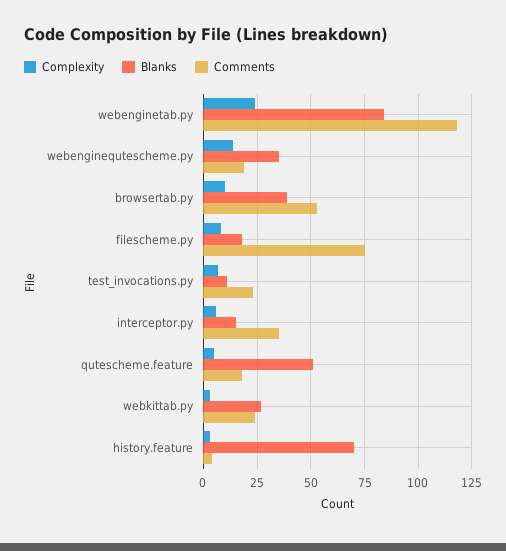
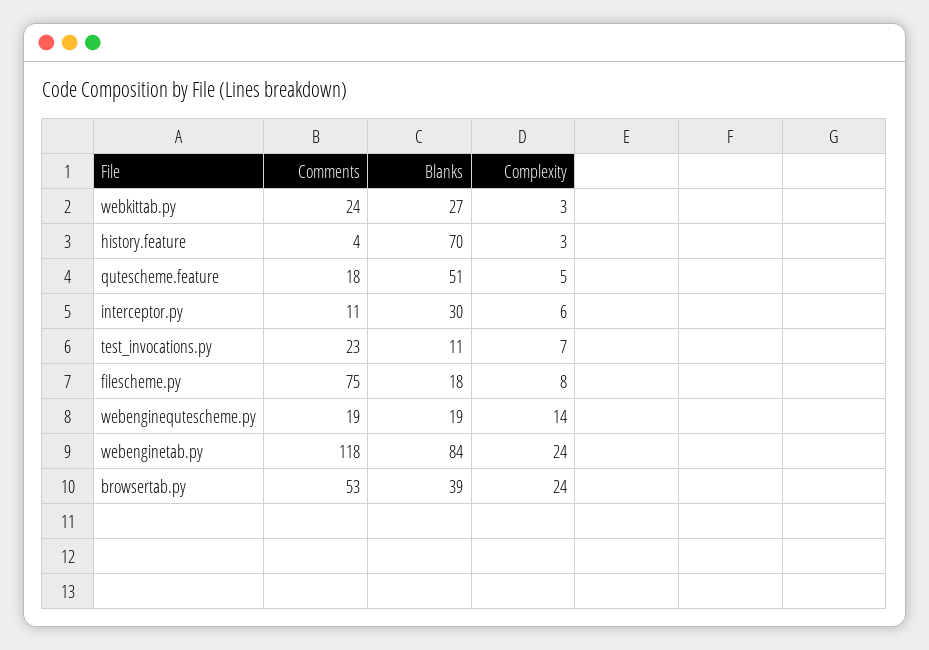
  {
    "Complexity": {
      "webenginetab.py": 24,
      "webenginequtescheme.py": 14,
-     "browsertab.py": 10,
+     "browsertab.py": 24,
      "filescheme.py": 8,
      "test_invocations.py": 7,
      "interceptor.py": 6,
      "qutescheme.feature": 5,
      "webkittab.py": 3,
      "history.feature": 3
    },
    "Blanks": {
      "webenginetab.py": 84,
-     "webenginequtescheme.py": 35,
+     "webenginequtescheme.py": 19,
      "browsertab.py": 39,
      "filescheme.py": 18,
      "test_invocations.py": 11,
-     "interceptor.py": 15,
+     "interceptor.py": 30,
      "qutescheme.feature": 51,
      "webkittab.py": 27,
      "history.feature": 70
    },
    "Comments": {
      "webenginetab.py": 118,
      "webenginequtescheme.py": 19,
      "browsertab.py": 53,
      "filescheme.py": 75,
      "test_invocations.py": 23,
-     "interceptor.py": 35,
+     "interceptor.py": 11,
      "qutescheme.feature": 18,
      "webkittab.py": 24,
      "history.feature": 4
    }
  }

